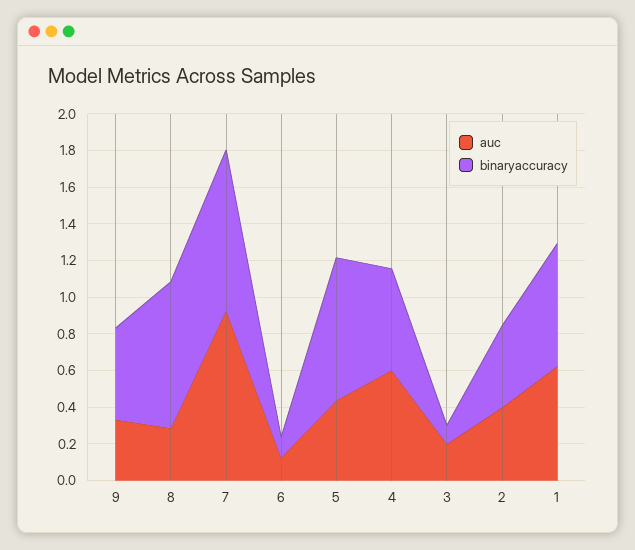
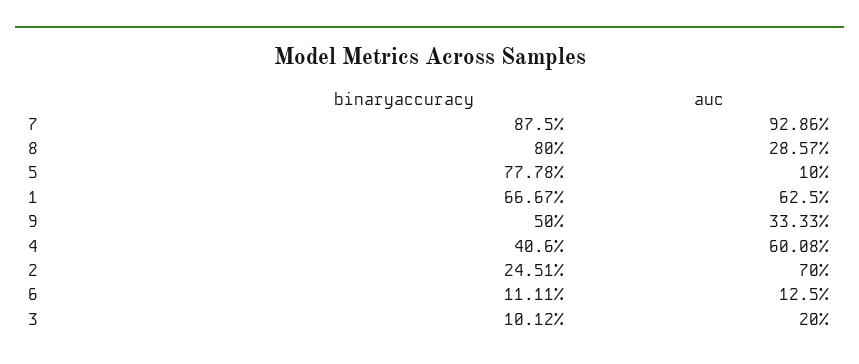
  {
    "auc": {
      "9": 0.3333,
      "8": 0.2857,
      "7": 0.9286,
      "6": 0.125,
-     "5": 0.45,
+     "5": 0.1,
      "4": 0.6008,
      "3": 0.2,
-     "2": 0.4,
+     "2": 0.7,
      "1": 0.625
    },
    "binaryaccuracy": {
      "9": 0.5,
      "8": 0.8,
      "7": 0.875,
      "6": 0.1111,
      "5": 0.7778,
-     "4": 0.55,
+     "4": 0.406,
      "3": 0.1012,
-     "2": 0.45,
+     "2": 0.2451,
      "1": 0.6667
    }
  }

